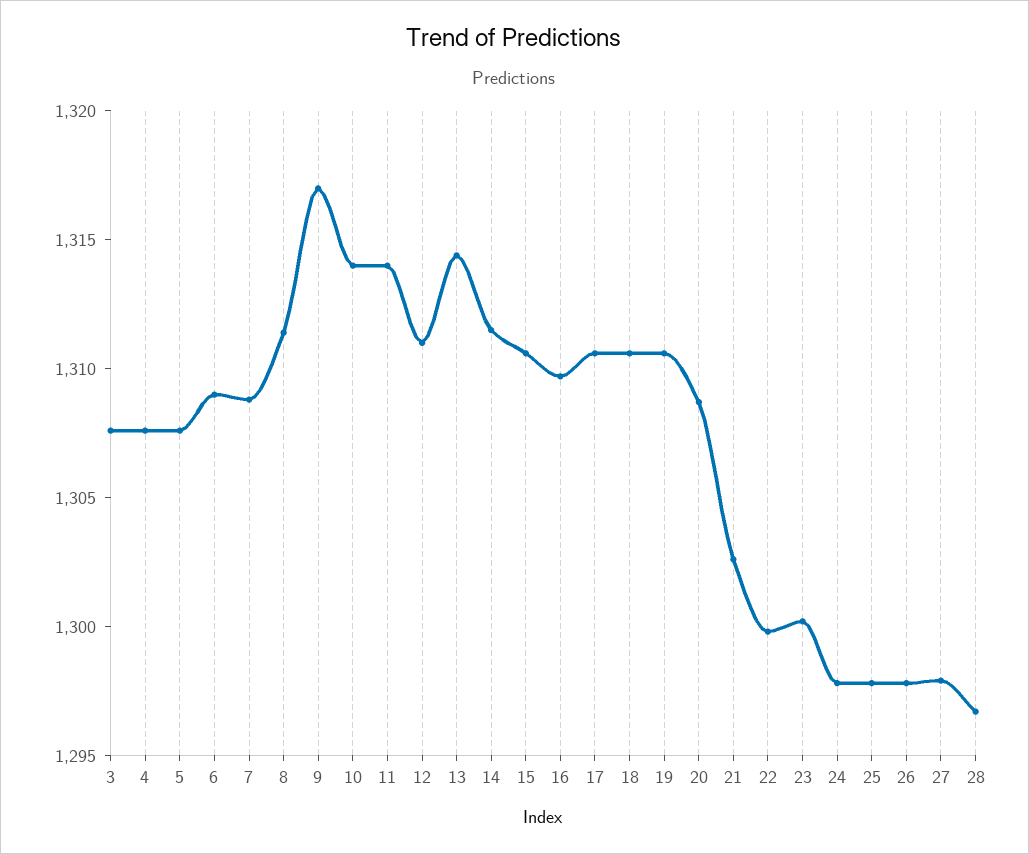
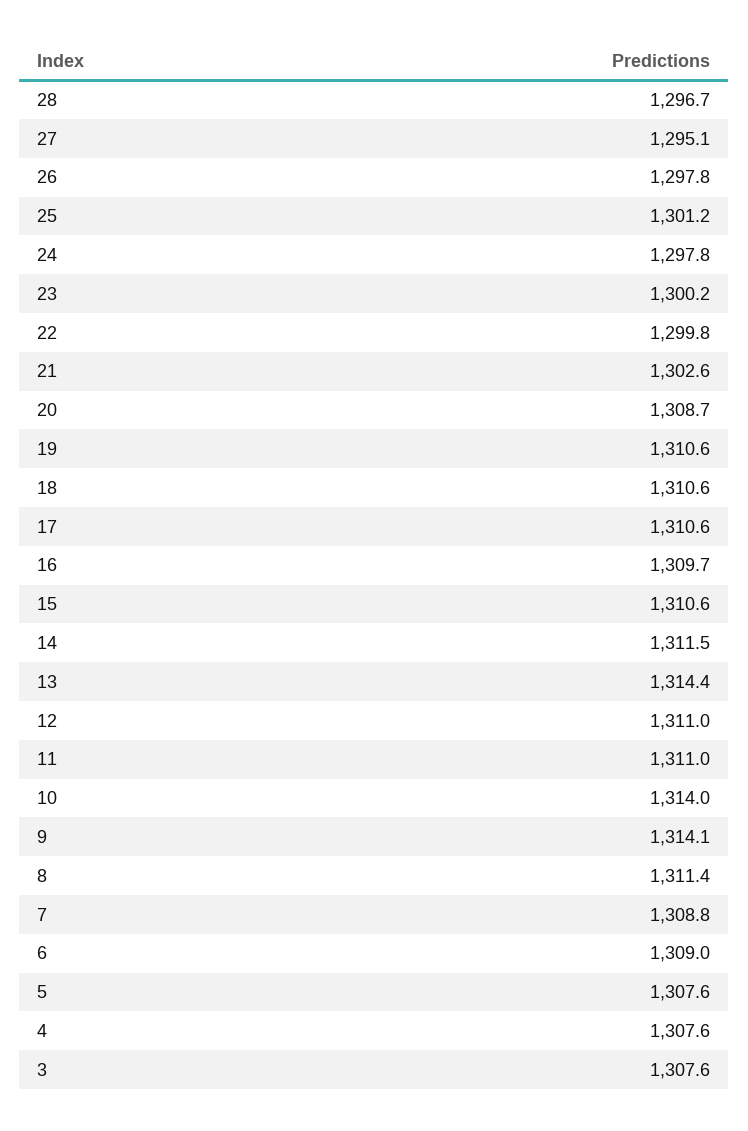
  {
    "3": 1307.6,
    "4": 1307.6,
    "5": 1307.6,
    "6": 1309,
    "7": 1308.8,
    "8": 1311.4,
-   "9": 1317,
+   "9": 1314.1,
    "10": 1314,
-   "11": 1314,
+   "11": 1311,
    "12": 1311,
    "13": 1314.4,
    "14": 1311.5,
    "15": 1310.6,
    "16": 1309.7,
    "17": 1310.6,
    "18": 1310.6,
    "19": 1310.6,
    "20": 1308.7,
    "21": 1302.6,
    "22": 1299.8,
    "23": 1300.2,
    "24": 1297.8,
-   "25": 1298,
+   "25": 1301.2,
    "26": 1297.8,
-   "27": 1298,
+   "27": 1295.1,
    "28": 1296.7
  }

